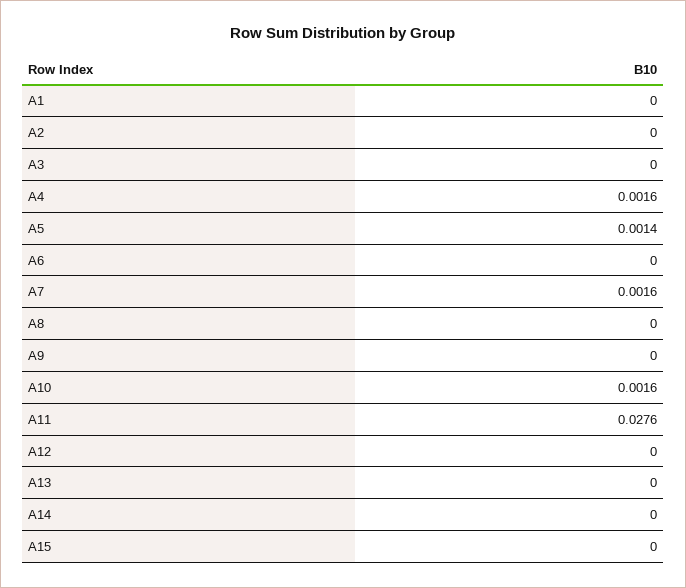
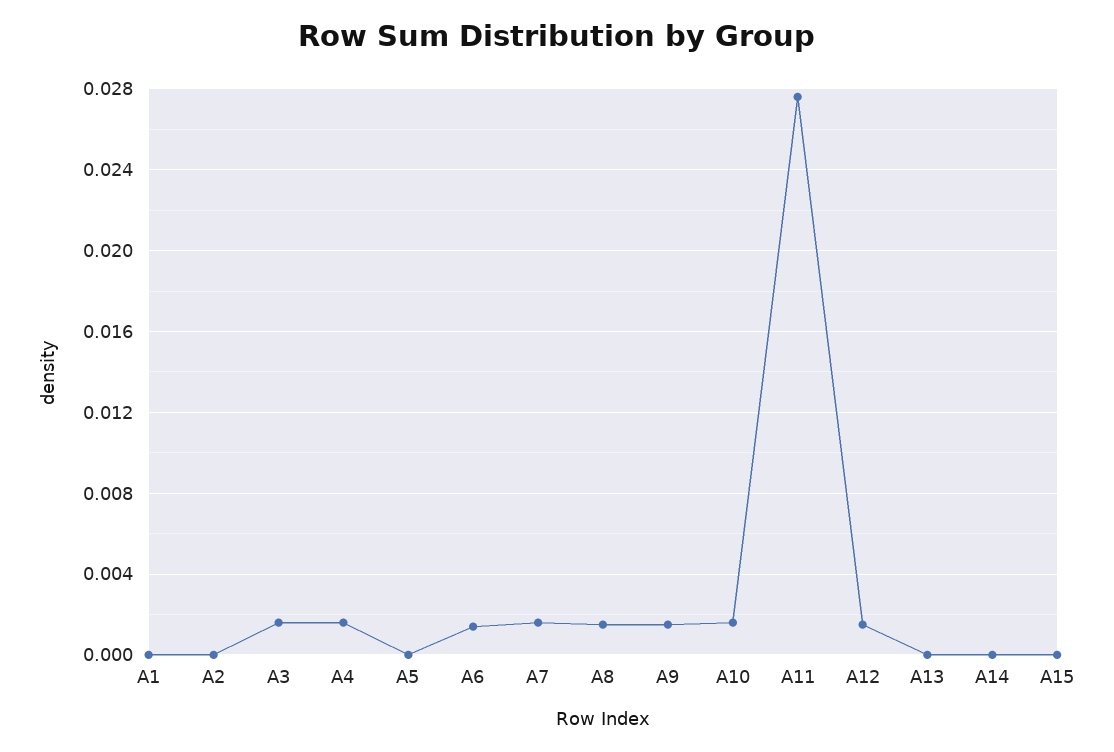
  {
    "A1": 0,
    "A2": 0,
-   "A3": 0,
+   "A3": 0.0015,
    "A4": 0.0016,
-   "A5": 0.0014,
+   "A5": 0,
-   "A6": 0,
+   "A6": 0.0015,
    "A7": 0.0016,
-   "A8": 0,
+   "A8": 0.0015,
-   "A9": 0,
+   "A9": 0.0015,
    "A10": 0.0016,
    "A11": 0.0276,
-   "A12": 0,
+   "A12": 0.0015,
    "A13": 0,
    "A14": 0,
    "A15": 0
  }

